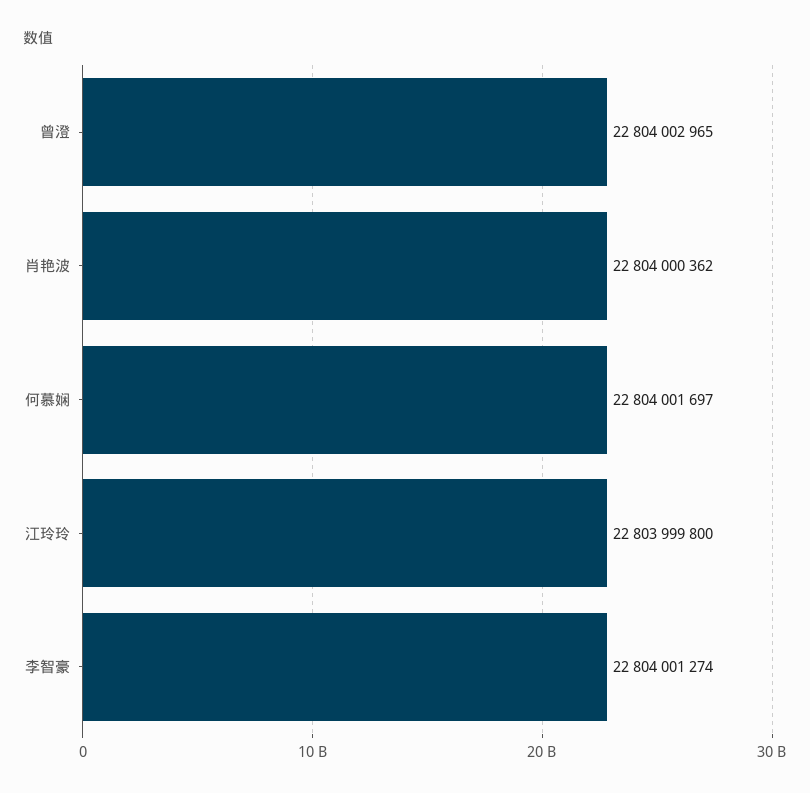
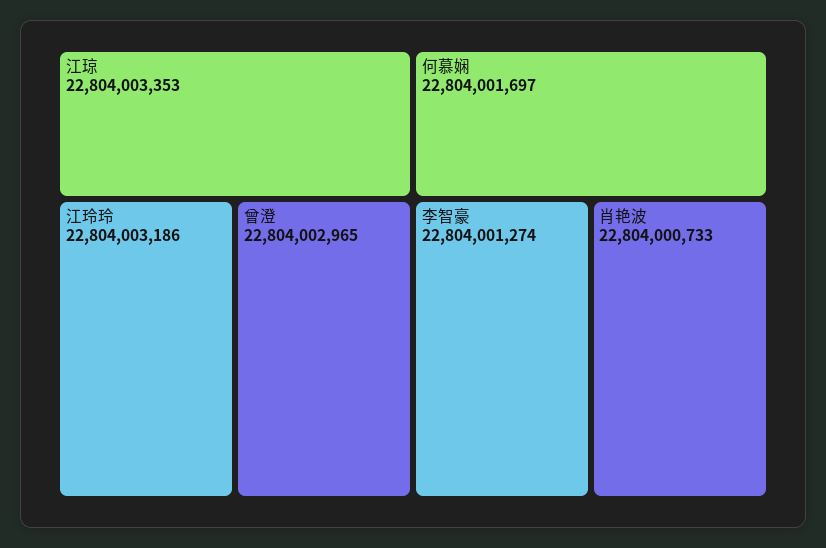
  {
    "曾澄": 22804002965,
-   "肖艳波": 22804000362,
+   "肖艳波": 22804000733,
    "何慕娴": 22804001697,
-   "江玲玲": 22803999800,
+   "江玲玲": 22804003186,
-   "李智豪": 22804001274
+   "李智豪": 22804001274,
+   "江琼": 22804003353
  }

